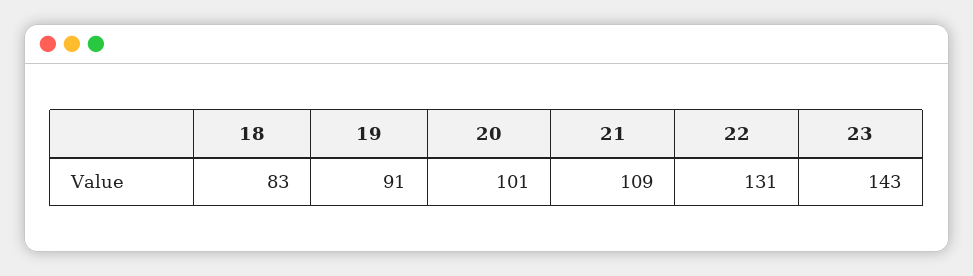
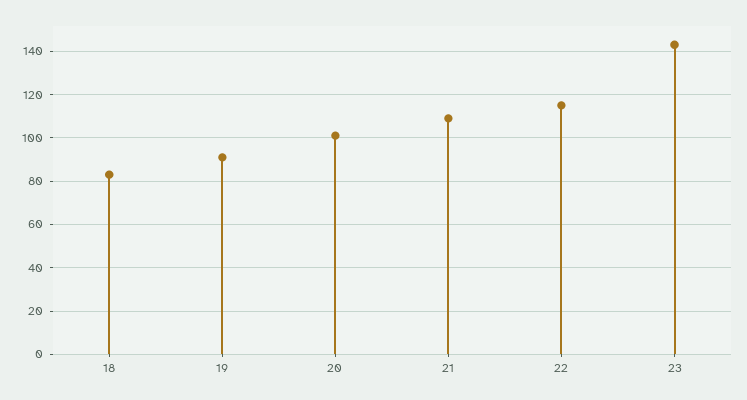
  {
    "18": 83,
    "19": 91,
    "20": 101,
    "21": 109,
-   "22": 131,
+   "22": 115,
    "23": 143
  }

